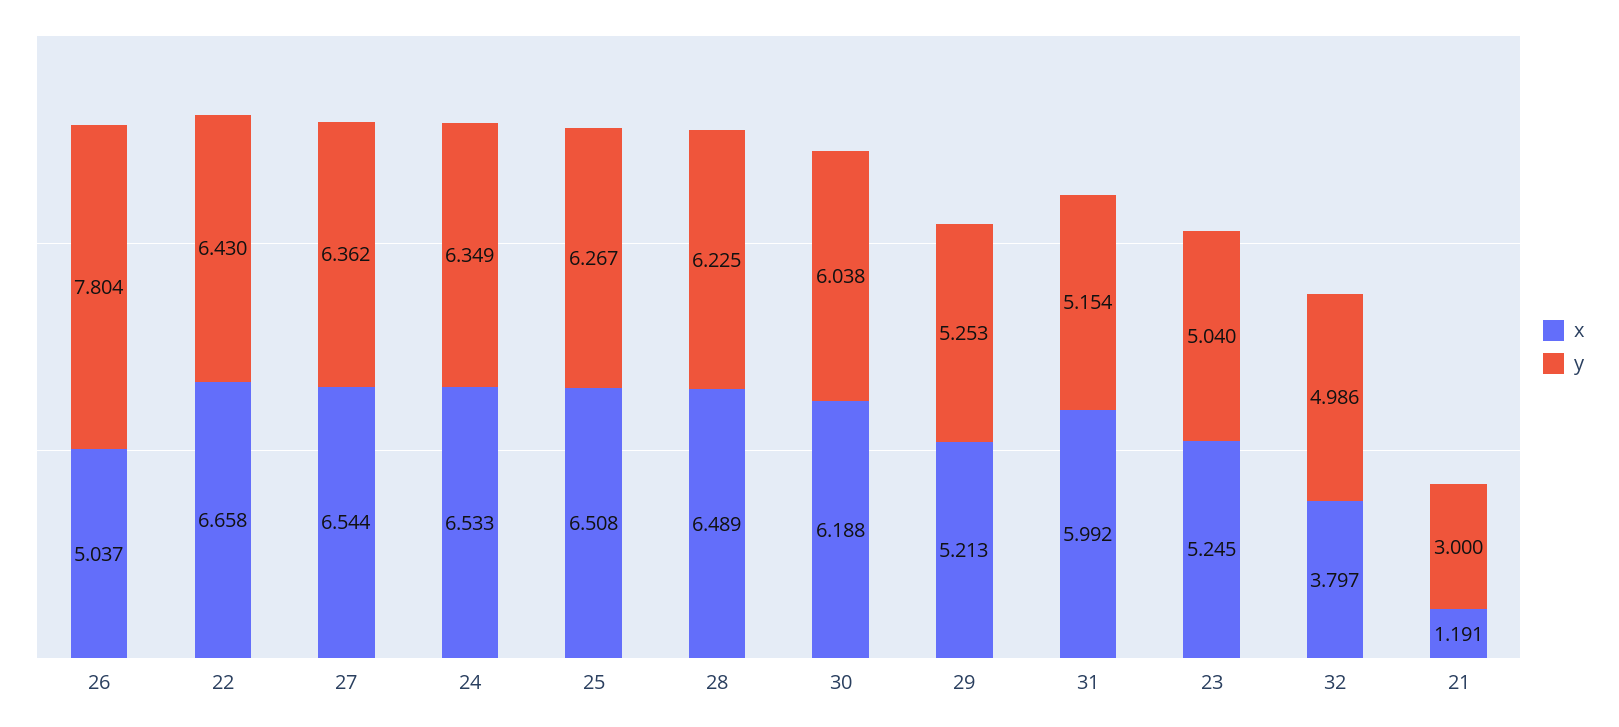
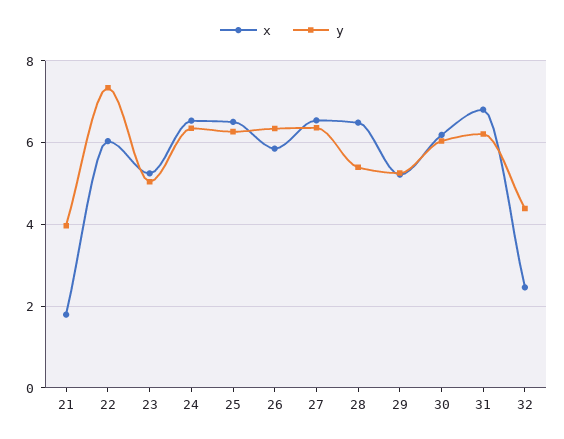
  {
    "x": {
-     "26": 5.037,
+     "26": 5.8,
-     "22": 6.658,
+     "22": 6,
      "27": 6.544,
      "24": 6.533,
      "25": 6.508,
      "28": 6.489,
      "30": 6.188,
      "29": 5.213,
-     "31": 5.992,
+     "31": 6.8,
      "23": 5.245,
-     "32": 3.797,
+     "32": 2.4,
-     "21": 1.191
+     "21": 1.8
    },
    "y": {
-     "26": 7.804,
+     "26": 6.4,
-     "22": 6.43,
+     "22": 7.4,
      "27": 6.362,
      "24": 6.349,
      "25": 6.267,
-     "28": 6.225,
+     "28": 5.4,
      "30": 6.038,
      "29": 5.253,
-     "31": 5.154,
+     "31": 6.2,
      "23": 5.04,
-     "32": 4.986,
+     "32": 4.4,
-     "21": 3
+     "21": 4
    }
  }

